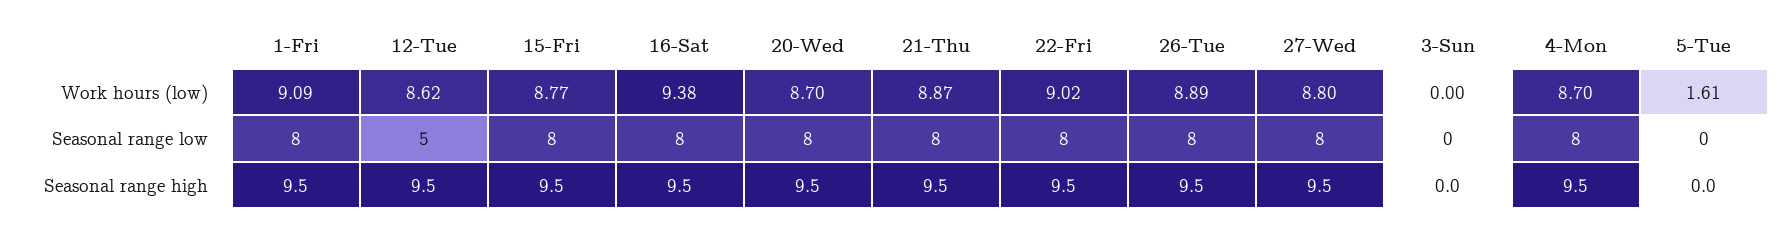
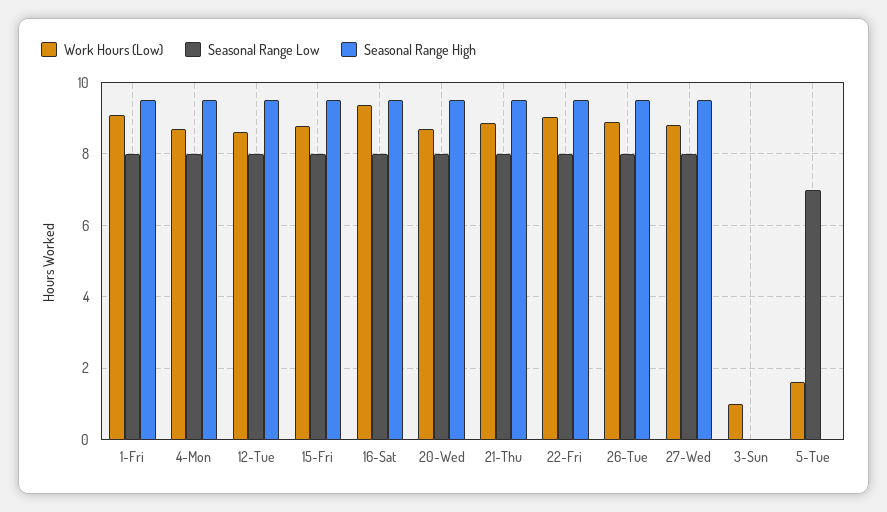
  {
    "Work hours (low)": {
      "1-Fri": 9.09,
      "12-Tue": 8.62,
      "15-Fri": 8.77,
      "16-Sat": 9.38,
      "20-Wed": 8.7,
      "21-Thu": 8.87,
      "22-Fri": 9.02,
      "26-Tue": 8.89,
      "27-Wed": 8.8,
-     "3-Sun": 0,
+     "3-Sun": 1,
      "4-Mon": 8.7,
      "5-Tue": 1.61
    },
    "Seasonal range low": {
      "1-Fri": 8,
-     "12-Tue": 5,
+     "12-Tue": 8,
      "15-Fri": 8,
      "16-Sat": 8,
      "20-Wed": 8,
      "21-Thu": 8,
      "22-Fri": 8,
      "26-Tue": 8,
      "27-Wed": 8,
      "3-Sun": 0,
      "4-Mon": 8,
-     "5-Tue": 0
+     "5-Tue": 7
    },
    "Seasonal range high": {
      "1-Fri": 9.5,
      "12-Tue": 9.5,
      "15-Fri": 9.5,
      "16-Sat": 9.5,
      "20-Wed": 9.5,
      "21-Thu": 9.5,
      "22-Fri": 9.5,
      "26-Tue": 9.5,
      "27-Wed": 9.5,
      "3-Sun": 0,
      "4-Mon": 9.5,
      "5-Tue": 0
    }
  }

